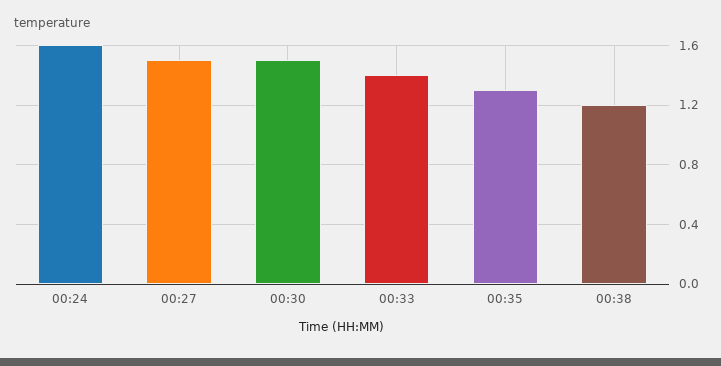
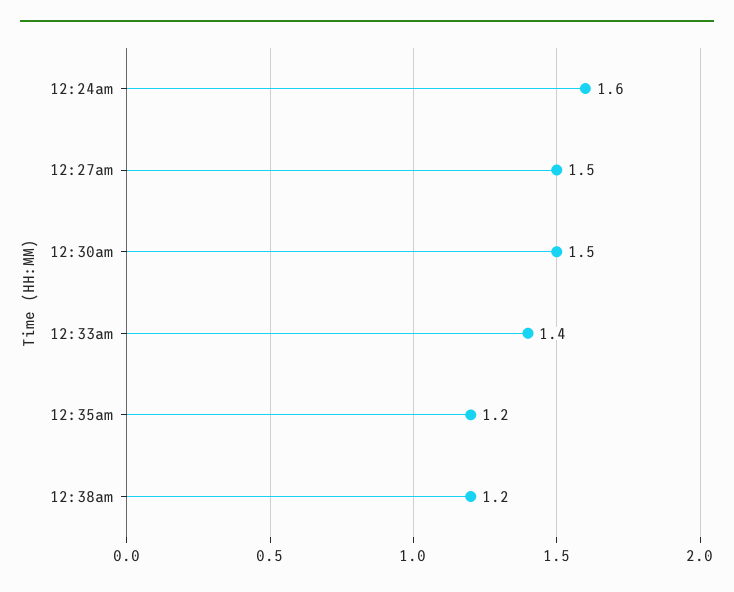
  {
    "00:24": 1.6,
    "00:27": 1.5,
    "00:30": 1.5,
    "00:33": 1.4,
-   "00:35": 1.3,
+   "00:35": 1.2,
    "00:38": 1.2
  }

